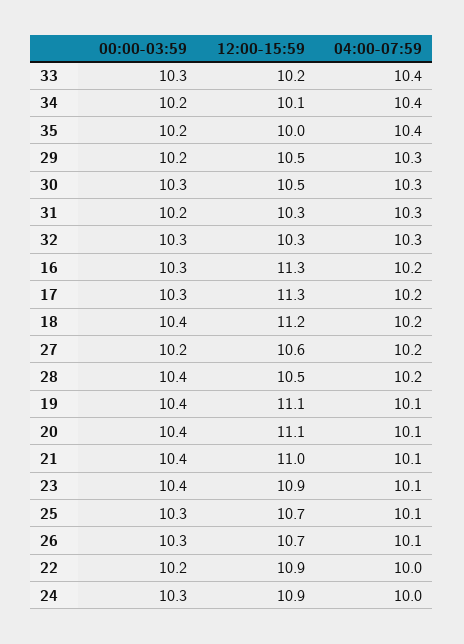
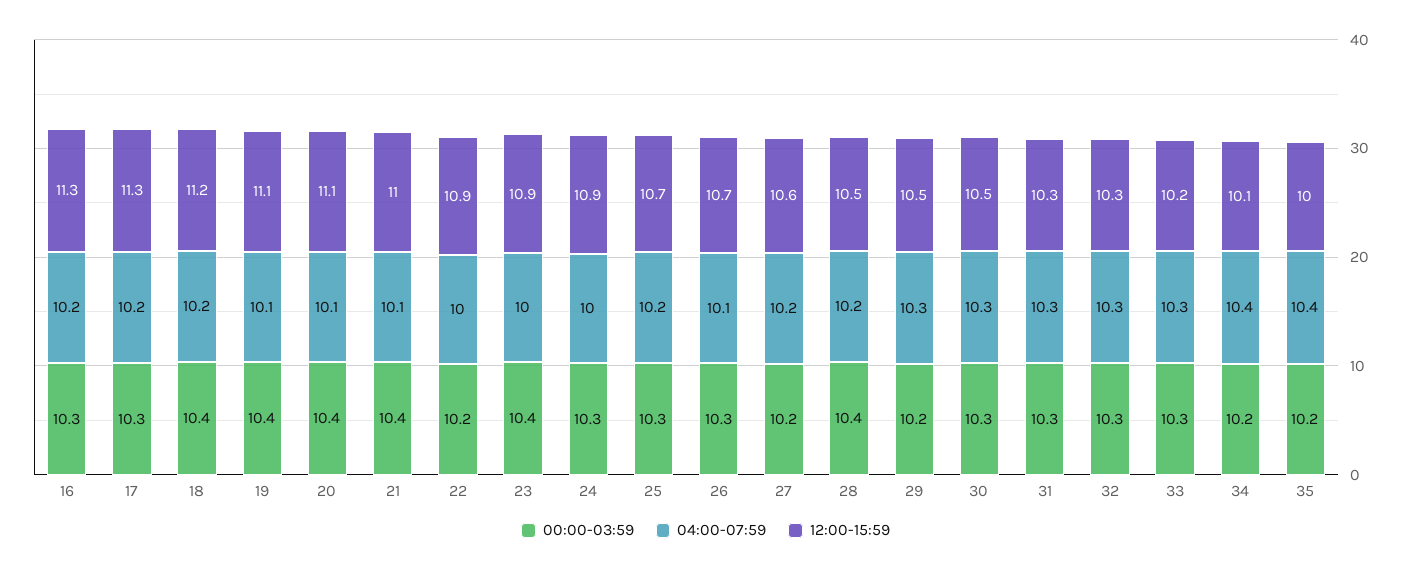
  {
    "00:00-03:59": {
      "33": 10.3,
      "34": 10.2,
      "35": 10.2,
      "29": 10.2,
      "30": 10.3,
-     "31": 10.2,
+     "31": 10.3,
      "32": 10.3,
      "16": 10.3,
      "17": 10.3,
      "18": 10.4,
      "27": 10.2,
      "28": 10.4,
      "19": 10.4,
      "20": 10.4,
      "21": 10.4,
      "23": 10.4,
      "25": 10.3,
      "26": 10.3,
      "22": 10.2,
      "24": 10.3
    },
    "12:00-15:59": {
      "33": 10.2,
      "34": 10.1,
      "35": 10,
      "29": 10.5,
      "30": 10.5,
      "31": 10.3,
      "32": 10.3,
      "16": 11.3,
      "17": 11.3,
      "18": 11.2,
      "27": 10.6,
      "28": 10.5,
      "19": 11.1,
      "20": 11.1,
      "21": 11,
      "23": 10.9,
      "25": 10.7,
      "26": 10.7,
      "22": 10.9,
      "24": 10.9
    },
    "04:00-07:59": {
-     "33": 10.4,
+     "33": 10.3,
      "34": 10.4,
      "35": 10.4,
      "29": 10.3,
      "30": 10.3,
      "31": 10.3,
      "32": 10.3,
      "16": 10.2,
      "17": 10.2,
      "18": 10.2,
      "27": 10.2,
      "28": 10.2,
      "19": 10.1,
      "20": 10.1,
      "21": 10.1,
-     "23": 10.1,
+     "23": 10,
-     "25": 10.1,
+     "25": 10.2,
      "26": 10.1,
      "22": 10,
      "24": 10
    }
  }

